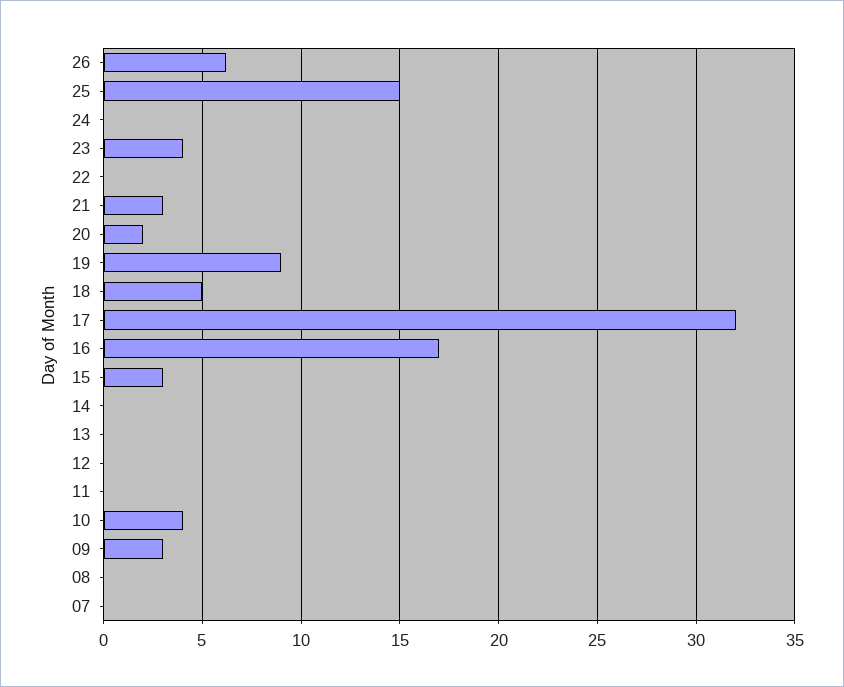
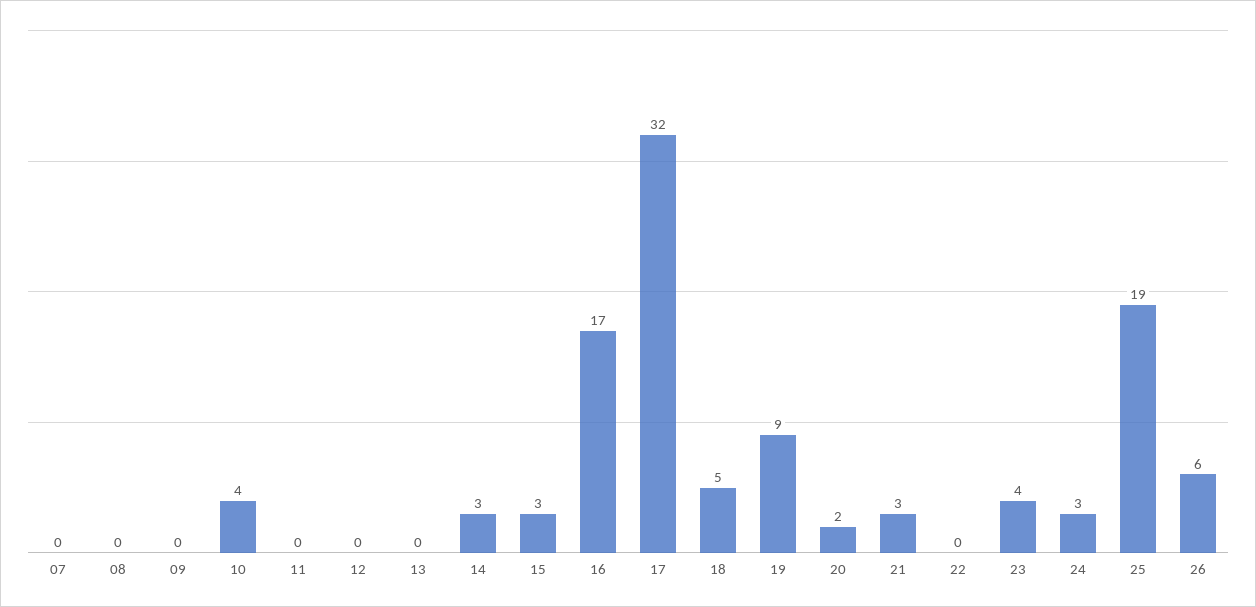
  {
    "26": 6,
-   "25": 15,
+   "25": 19,
-   "24": 0,
+   "24": 3,
    "23": 4,
    "22": 0,
    "21": 3,
    "20": 2,
    "19": 9,
    "18": 5,
    "17": 32,
    "16": 17,
    "15": 3,
-   "14": 0,
+   "14": 3,
    "13": 0,
    "12": 0,
    "11": 0,
    "10": 4,
-   "09": 3,
+   "09": 0,
    "08": 0,
    "07": 0
  }

